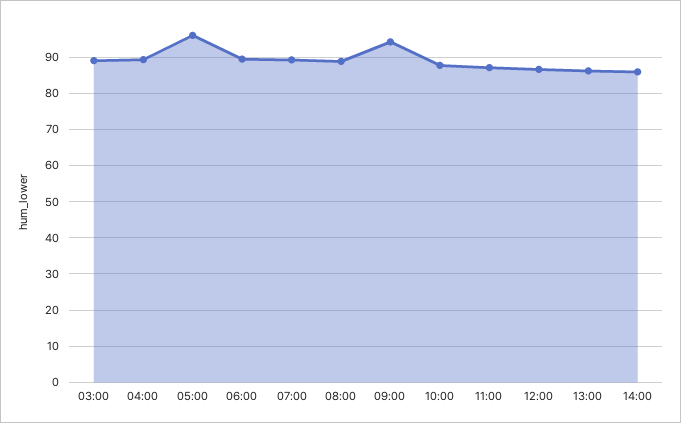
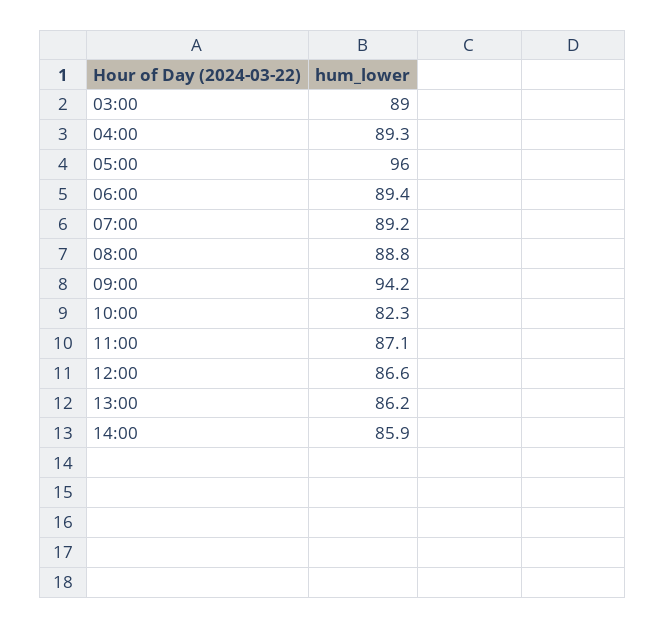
  {
    "03:00": 89,
    "04:00": 89.3,
    "05:00": 96,
    "06:00": 89.4,
    "07:00": 89.2,
    "08:00": 88.8,
    "09:00": 94.2,
-   "10:00": 88,
+   "10:00": 82.3,
    "11:00": 87.1,
    "12:00": 86.6,
    "13:00": 86.2,
    "14:00": 85.9
  }

